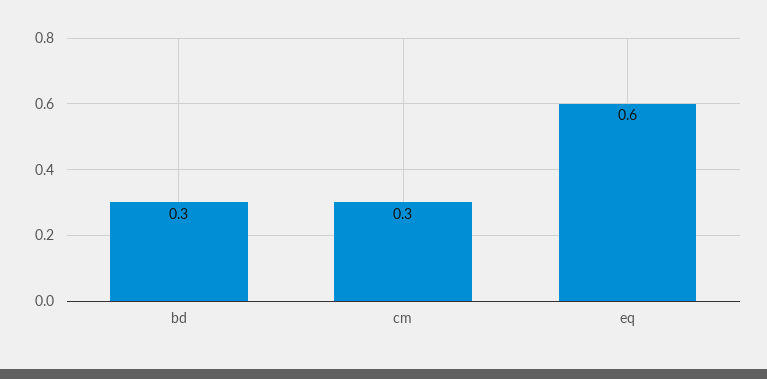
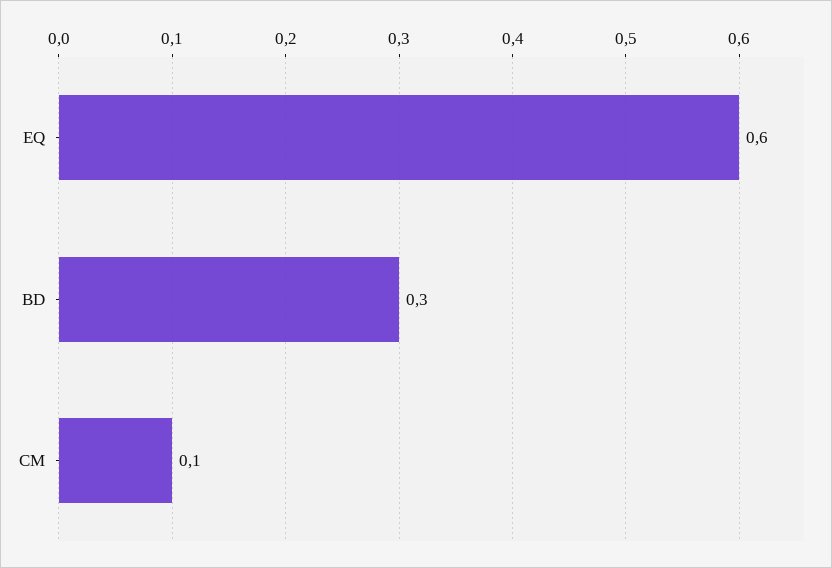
  {
    "bd": 0.3,
-   "cm": 0.3,
+   "cm": 0.1,
    "eq": 0.6
  }

